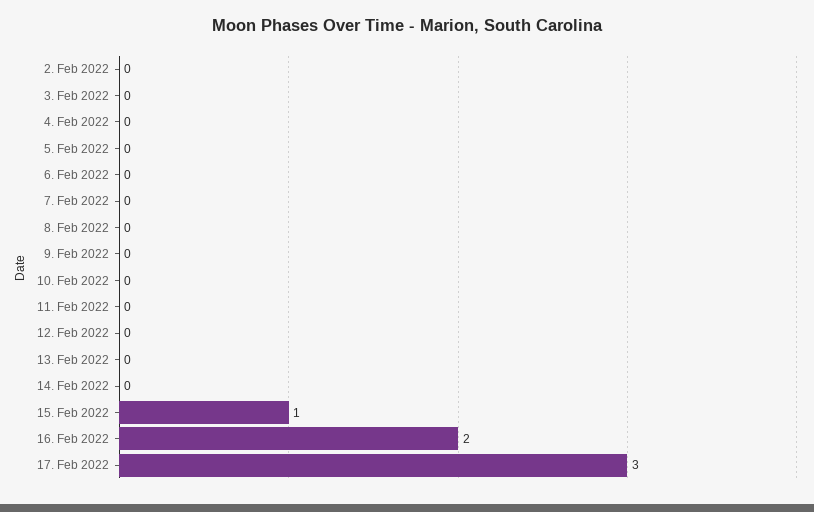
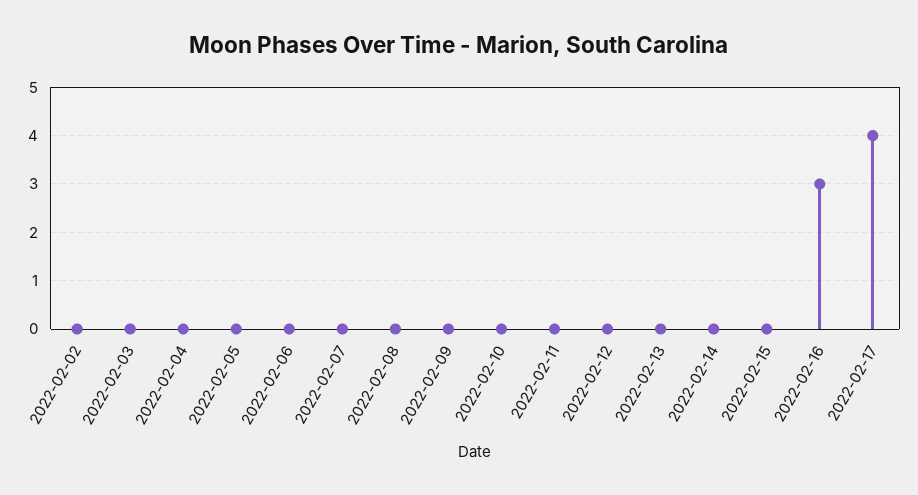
  {
    "2. Feb 2022": 0,
    "3. Feb 2022": 0,
    "4. Feb 2022": 0,
    "5. Feb 2022": 0,
    "6. Feb 2022": 0,
    "7. Feb 2022": 0,
    "8. Feb 2022": 0,
    "9. Feb 2022": 0,
    "10. Feb 2022": 0,
    "11. Feb 2022": 0,
    "12. Feb 2022": 0,
    "13. Feb 2022": 0,
    "14. Feb 2022": 0,
-   "15. Feb 2022": 1,
+   "15. Feb 2022": 0,
-   "16. Feb 2022": 2,
+   "16. Feb 2022": 3,
-   "17. Feb 2022": 3
+   "17. Feb 2022": 4
  }

